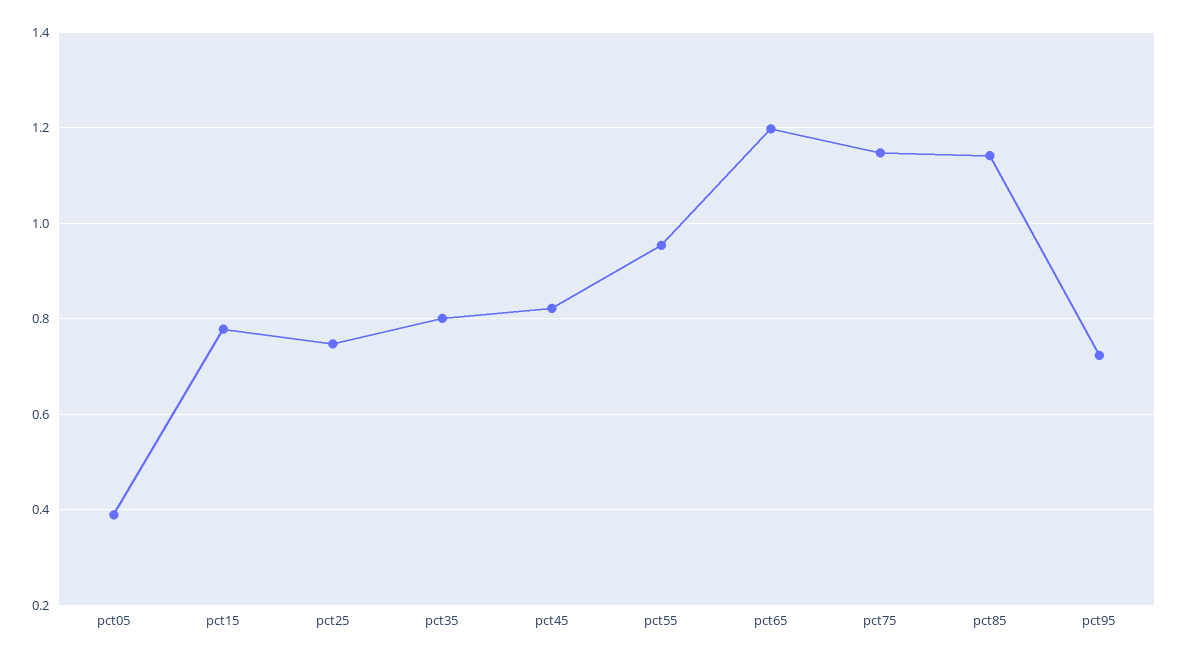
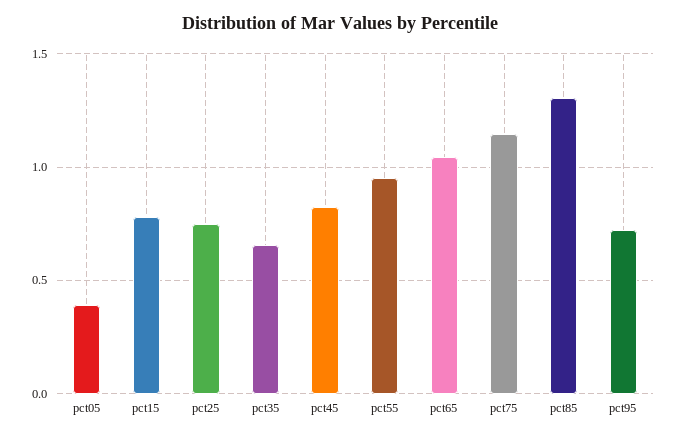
  {
    "pct05": 0.4,
    "pct15": 0.78,
    "pct25": 0.74,
-   "pct35": 0.8,
+   "pct35": 0.65,
    "pct45": 0.82,
    "pct55": 0.96,
-   "pct65": 1.2,
+   "pct65": 1.05,
    "pct75": 1.14,
-   "pct85": 1.14,
+   "pct85": 1.3,
    "pct95": 0.72
  }

